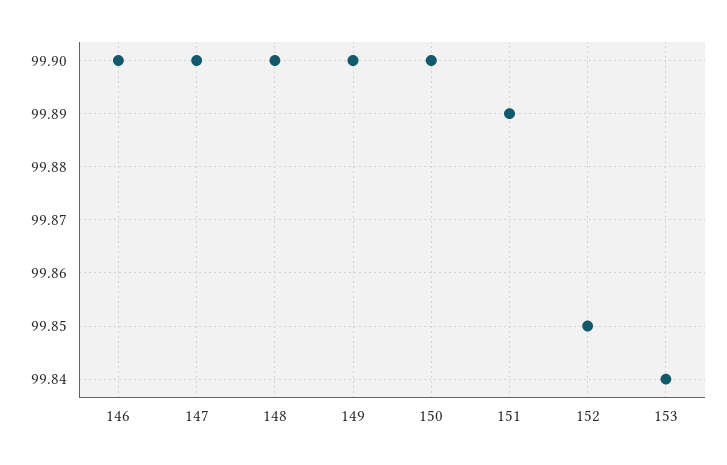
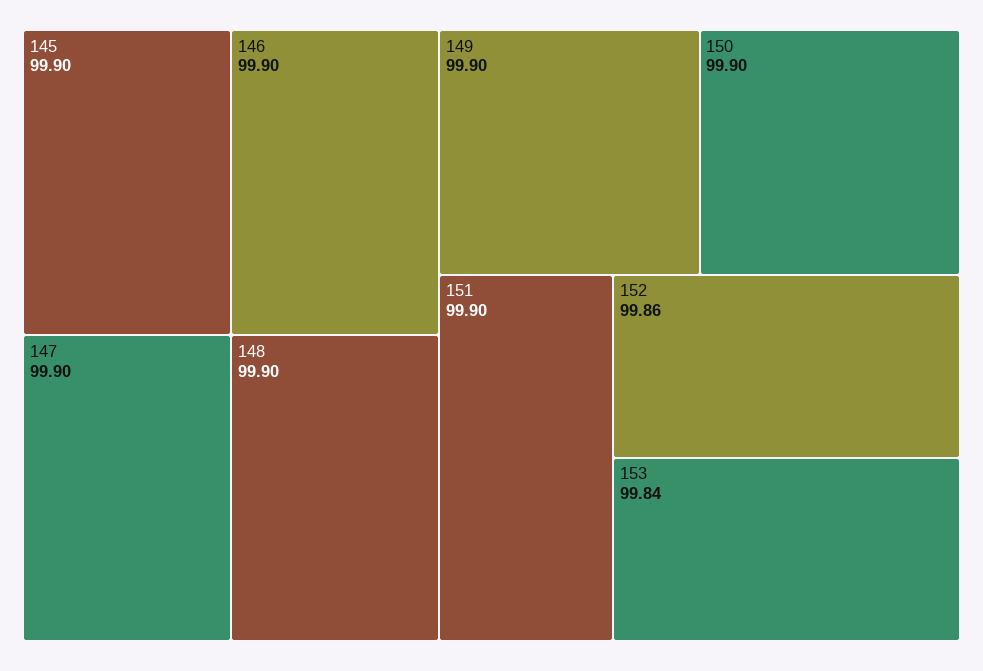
  {
    "146": 99.9,
    "147": 99.9,
    "148": 99.9,
    "149": 99.9,
    "150": 99.9,
-   "151": 99.89,
+   "151": 99.9,
-   "152": 99.85,
+   "152": 99.86,
-   "153": 99.84
+   "153": 99.84,
+   "145": 99.9
  }

